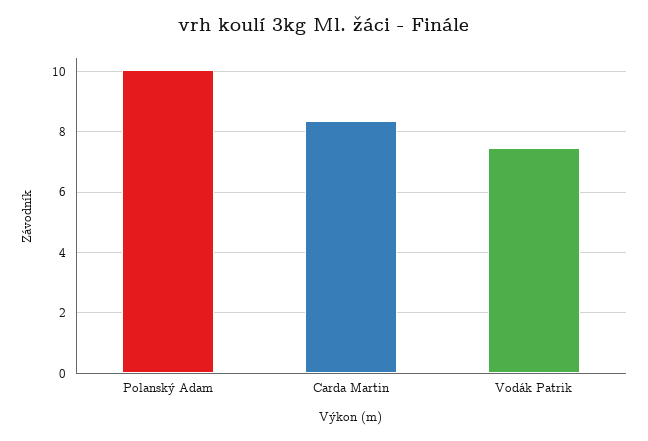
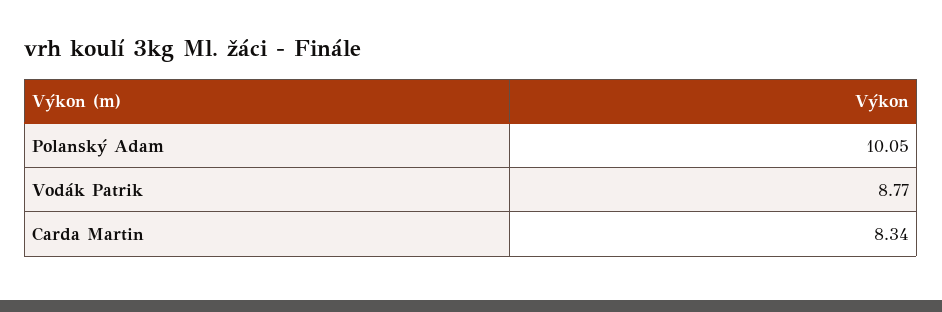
  {
    "Polanský Adam": 10.05,
    "Carda Martin": 8.34,
-   "Vodák Patrik": 7.4
+   "Vodák Patrik": 8.77
  }

